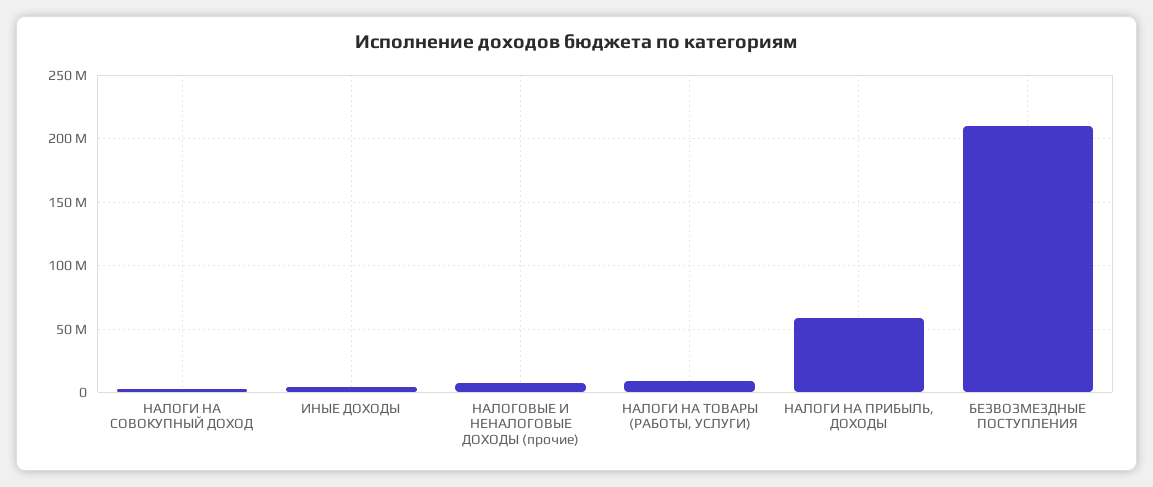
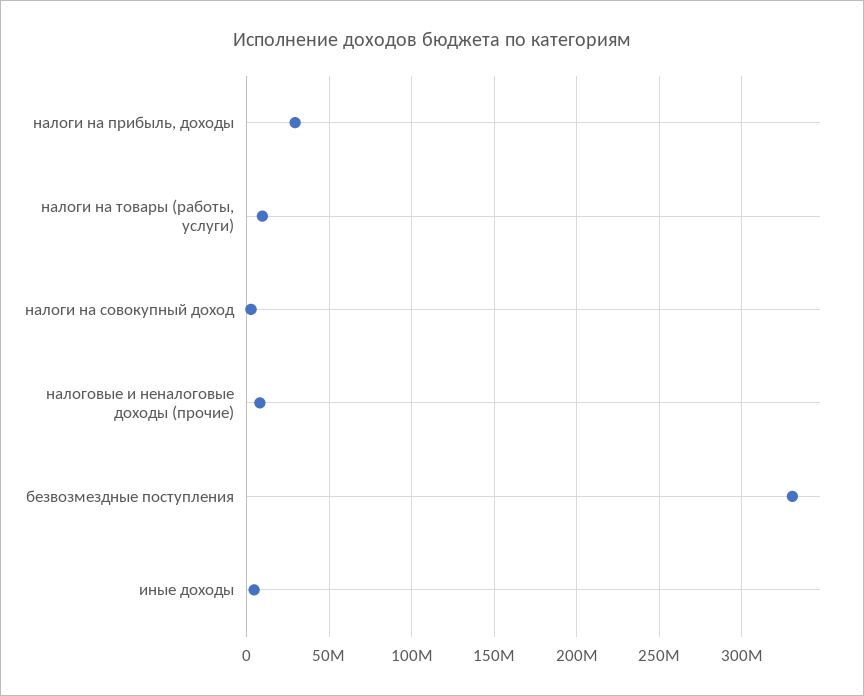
  {
    "НАЛОГИ НА СОВОКУПНЫЙ ДОХОД": 0,
    "ИНЫЕ ДОХОДЫ": 5000000,
    "НАЛОГОВЫЕ И НЕНАЛОГОВЫЕ ДОХОДЫ (прочие)": 10000000,
    "НАЛОГИ НА ТОВАРЫ (РАБОТЫ, УСЛУГИ)": 10000000,
-   "НАЛОГИ НА ПРИБЫЛЬ, ДОХОДЫ": 60000000,
+   "НАЛОГИ НА ПРИБЫЛЬ, ДОХОДЫ": 30000000,
-   "БЕЗВОЗМЕЗДНЫЕ ПОСТУПЛЕНИЯ": 210000000
+   "БЕЗВОЗМЕЗДНЫЕ ПОСТУПЛЕНИЯ": 330000000
  }

